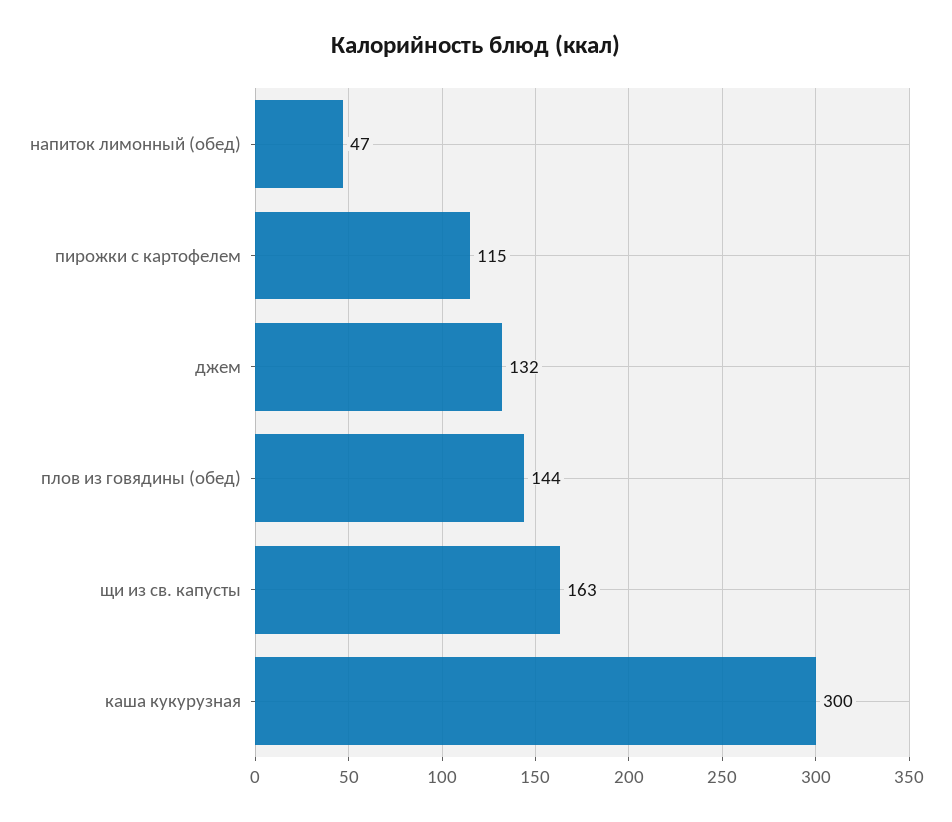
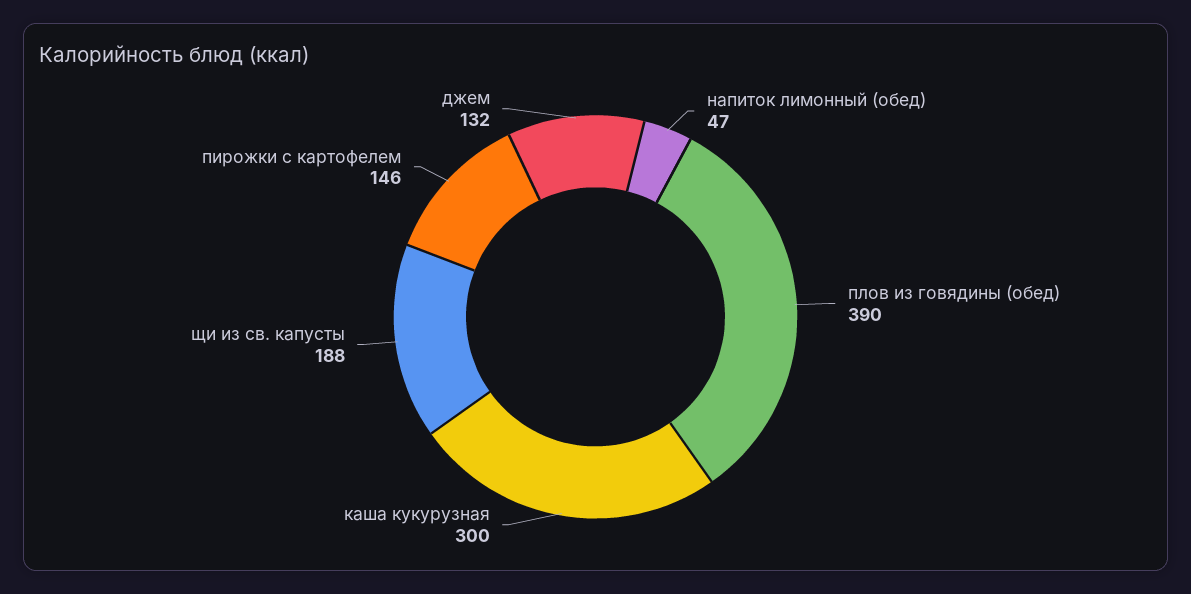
  {
    "напиток лимонный (обед)": 47,
-   "пирожки с картофелем": 115,
+   "пирожки с картофелем": 146,
    "джем": 132,
-   "плов из говядины (обед)": 144,
+   "плов из говядины (обед)": 390,
-   "щи из св. капусты": 163,
+   "щи из св. капусты": 188,
    "каша кукурузная": 300
  }

